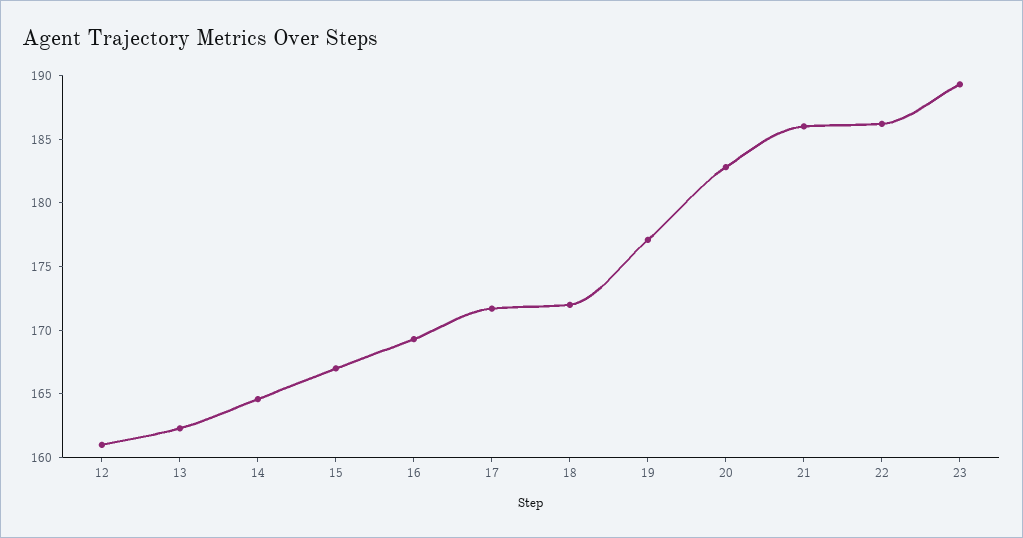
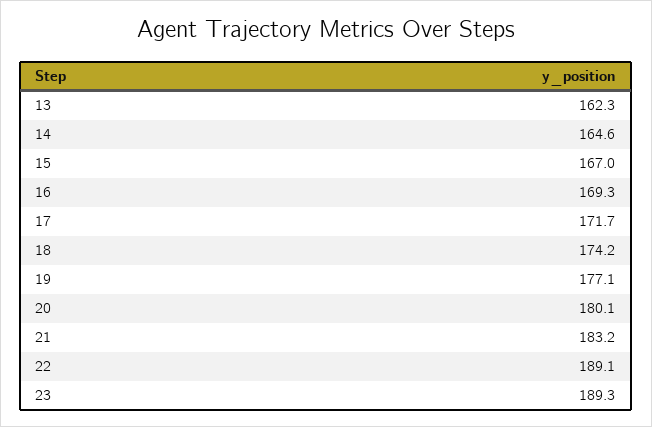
  {
-   "12": 161,
    "13": 162.3,
    "14": 164.6,
    "15": 167,
    "16": 169.3,
    "17": 171.7,
-   "18": 172,
+   "18": 174.2,
    "19": 177.1,
-   "20": 183,
+   "20": 180.1,
-   "21": 186,
+   "21": 183.2,
-   "22": 186,
+   "22": 189.1,
    "23": 189.3
  }

